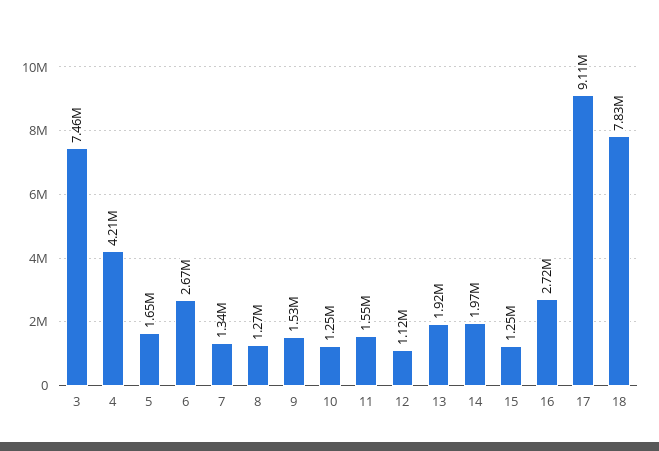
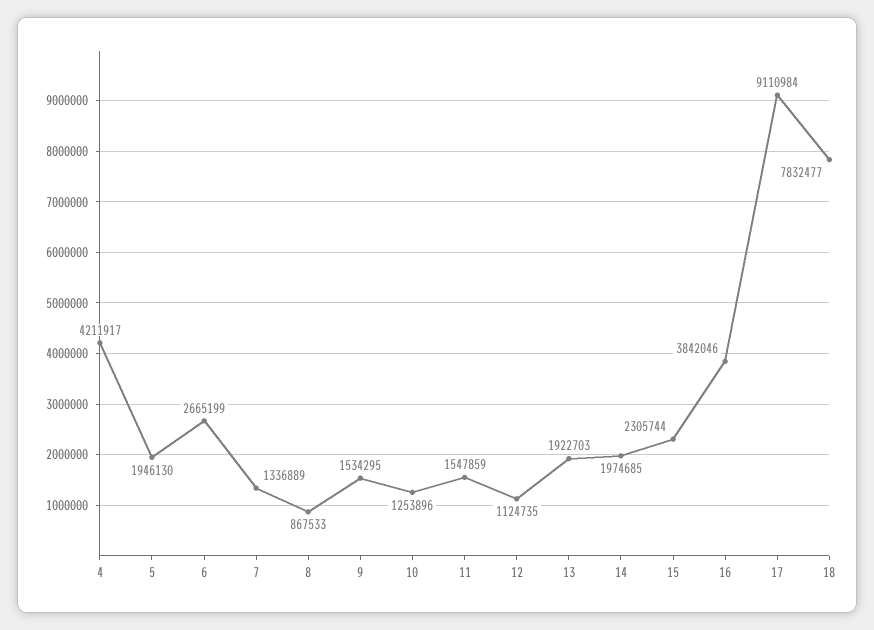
  {
-   "3": 7460000,
    "4": 4211917,
-   "5": 1650000,
+   "5": 1946130,
    "6": 2665199,
    "7": 1336889,
-   "8": 1270000,
+   "8": 867533,
    "9": 1534295,
    "10": 1253896,
    "11": 1547859,
    "12": 1124735,
    "13": 1922703,
    "14": 1974685,
-   "15": 1250000,
+   "15": 2305744,
-   "16": 2720000,
+   "16": 3842046,
    "17": 9110984,
    "18": 7832477
  }

